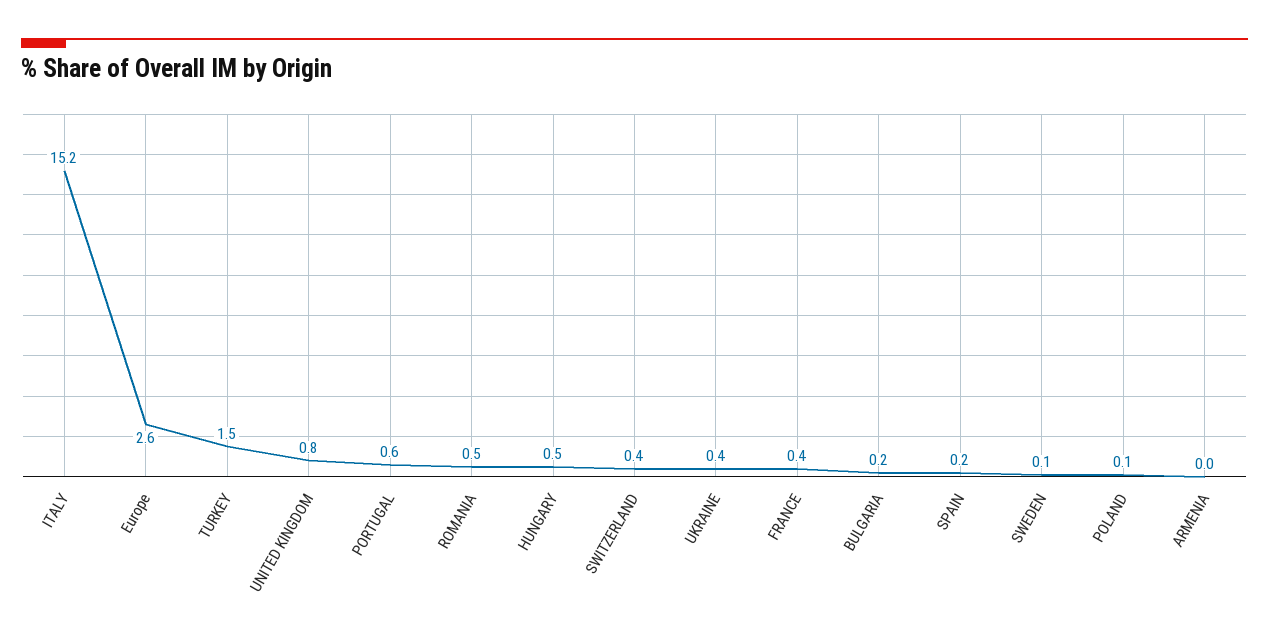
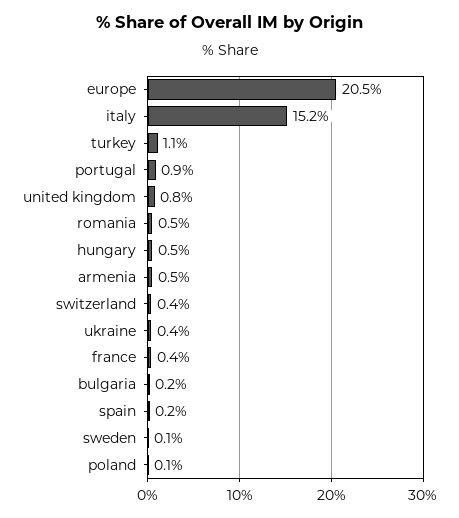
  {
    "ITALY": 15.2,
-   "Europe": 2.6,
+   "Europe": 20.5,
-   "TURKEY": 1.5,
+   "TURKEY": 1.1,
    "UNITED KINGDOM": 0.8,
-   "PORTUGAL": 0.6,
+   "PORTUGAL": 0.9,
    "ROMANIA": 0.5,
    "HUNGARY": 0.5,
    "SWITZERLAND": 0.4,
    "UKRAINE": 0.4,
    "FRANCE": 0.4,
    "BULGARIA": 0.2,
    "SPAIN": 0.2,
    "SWEDEN": 0.1,
    "POLAND": 0.1,
-   "ARMENIA": 0
+   "ARMENIA": 0.5
  }

